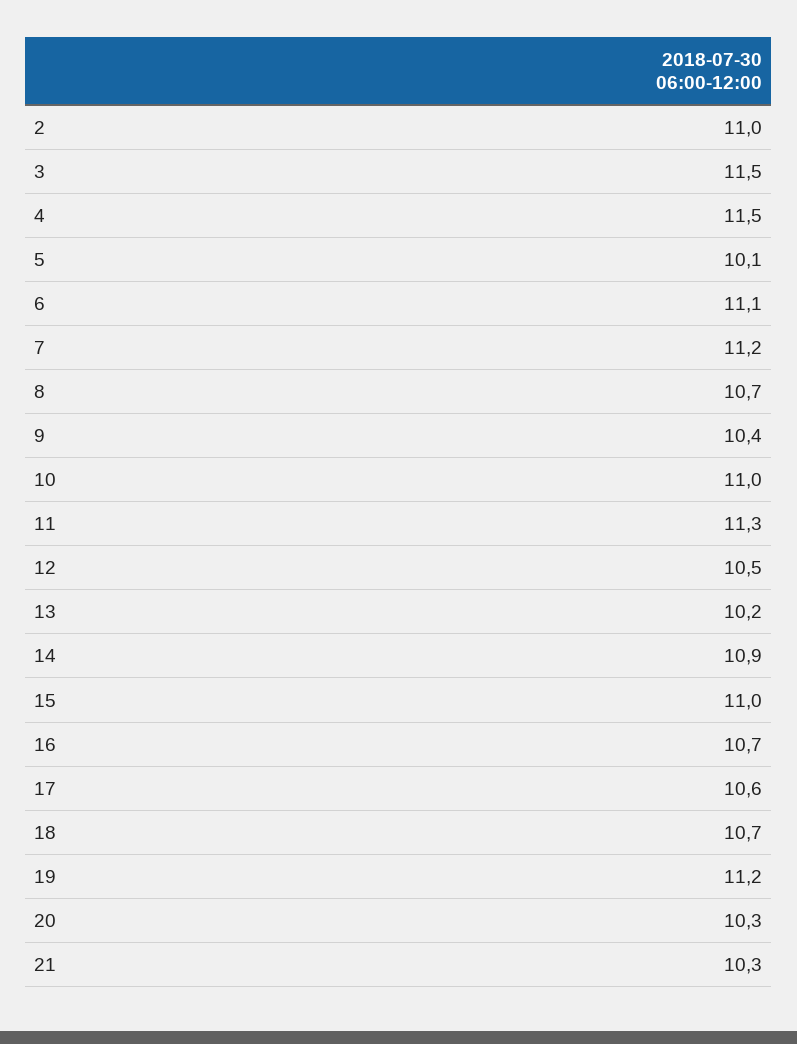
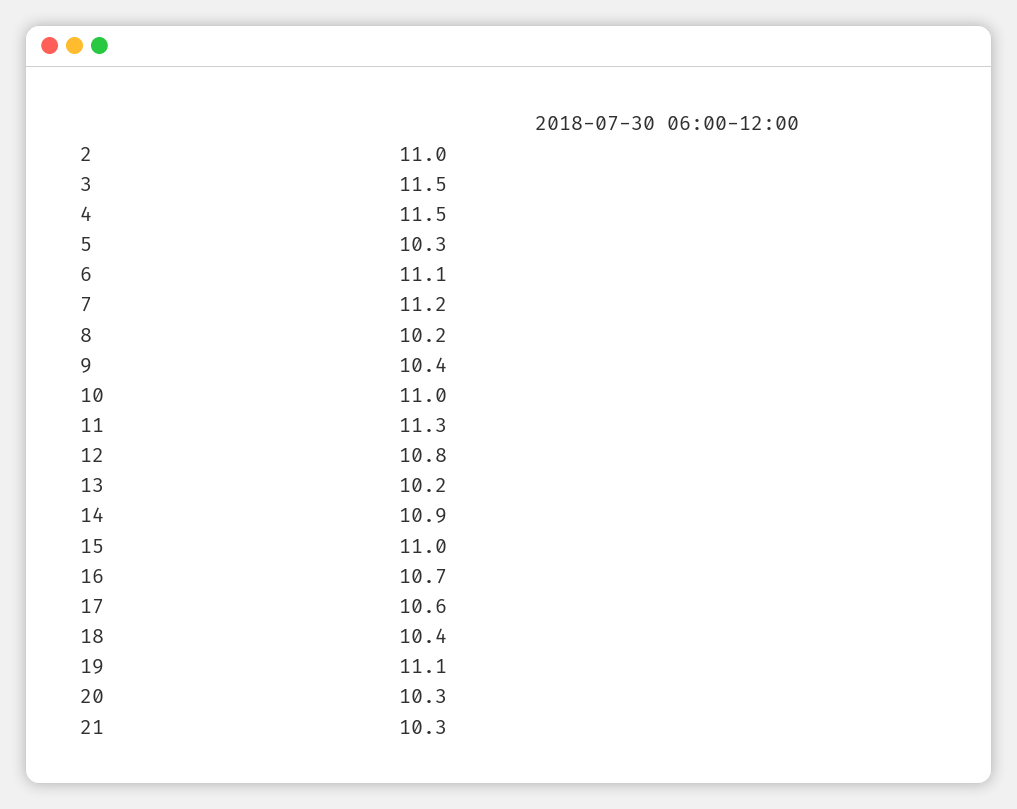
  {
    "2": 11,
    "3": 11.5,
    "4": 11.5,
-   "5": 10.1,
+   "5": 10.3,
    "6": 11.1,
    "7": 11.2,
-   "8": 10.7,
+   "8": 10.2,
    "9": 10.4,
    "10": 11,
    "11": 11.3,
-   "12": 10.5,
+   "12": 10.8,
    "13": 10.2,
    "14": 10.9,
    "15": 11,
    "16": 10.7,
    "17": 10.6,
-   "18": 10.7,
+   "18": 10.4,
-   "19": 11.2,
+   "19": 11.1,
    "20": 10.3,
    "21": 10.3
  }

